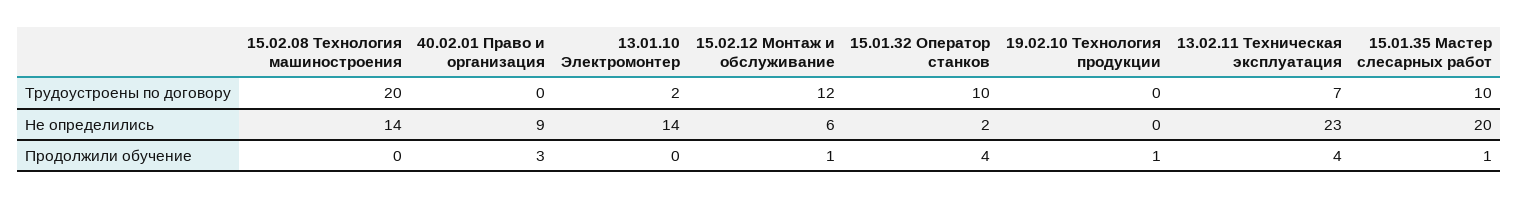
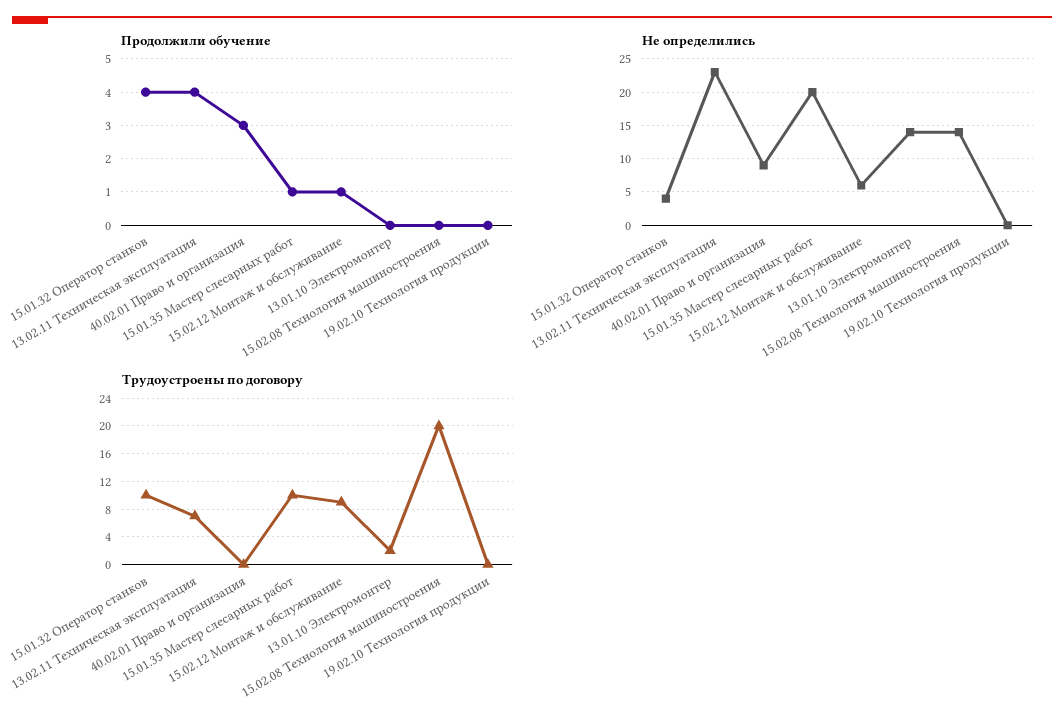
  {
    "Трудоустроены по договору": {
      "15.02.08 Технология машиностроения": 20,
      "40.02.01 Право и организация": 0,
      "13.01.10 Электромонтер": 2,
-     "15.02.12 Монтаж и обслуживание": 12,
+     "15.02.12 Монтаж и обслуживание": 9,
      "15.01.32 Оператор станков": 10,
      "19.02.10 Технология продукции": 0,
      "13.02.11 Техническая эксплуатация": 7,
      "15.01.35 Мастер слесарных работ": 10
    },
    "Не определились": {
      "15.02.08 Технология машиностроения": 14,
      "40.02.01 Право и организация": 9,
      "13.01.10 Электромонтер": 14,
      "15.02.12 Монтаж и обслуживание": 6,
-     "15.01.32 Оператор станков": 2,
+     "15.01.32 Оператор станков": 4,
      "19.02.10 Технология продукции": 0,
      "13.02.11 Техническая эксплуатация": 23,
      "15.01.35 Мастер слесарных работ": 20
    },
    "Продолжили обучение": {
      "15.02.08 Технология машиностроения": 0,
      "40.02.01 Право и организация": 3,
      "13.01.10 Электромонтер": 0,
      "15.02.12 Монтаж и обслуживание": 1,
      "15.01.32 Оператор станков": 4,
-     "19.02.10 Технология продукции": 1,
+     "19.02.10 Технология продукции": 0,
      "13.02.11 Техническая эксплуатация": 4,
      "15.01.35 Мастер слесарных работ": 1
    }
  }

